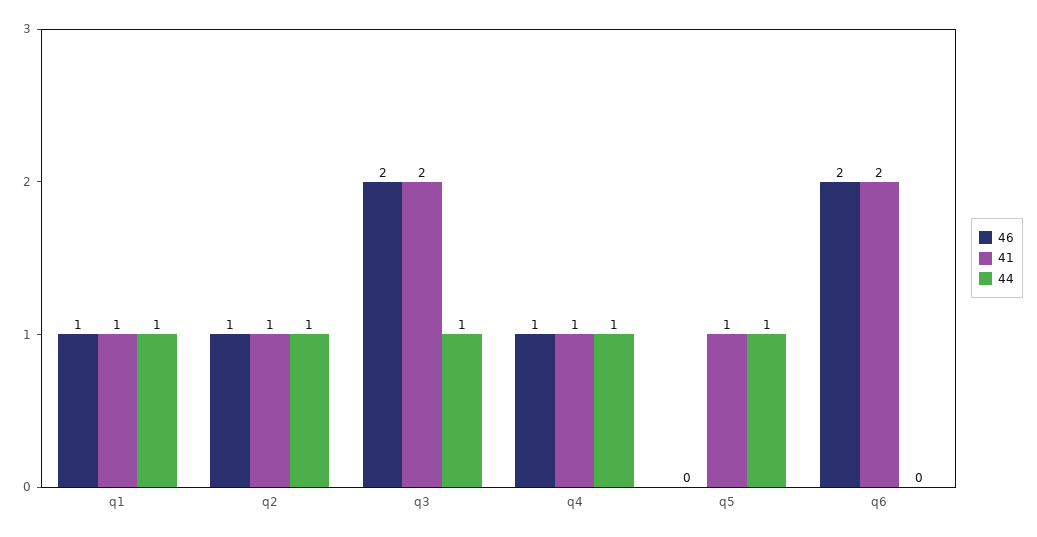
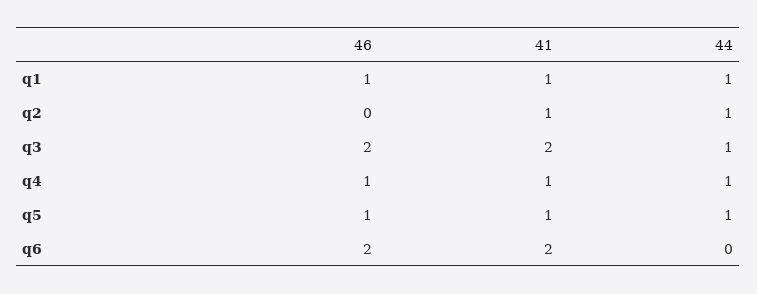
  {
    "46": {
      "q1": 1,
-     "q2": 1,
+     "q2": 0,
      "q3": 2,
      "q4": 1,
-     "q5": 0,
+     "q5": 1,
      "q6": 2
    },
    "41": {
      "q1": 1,
      "q2": 1,
      "q3": 2,
      "q4": 1,
      "q5": 1,
      "q6": 2
    },
    "44": {
      "q1": 1,
      "q2": 1,
      "q3": 1,
      "q4": 1,
      "q5": 1,
      "q6": 0
    }
  }

